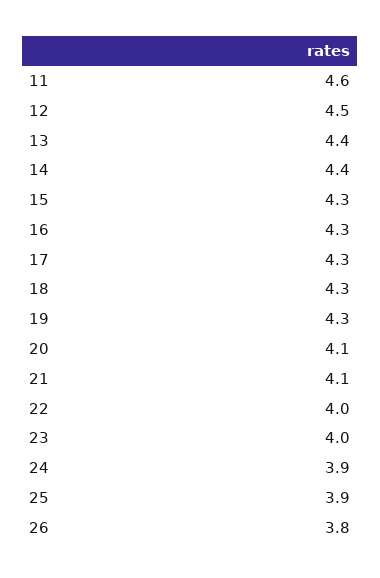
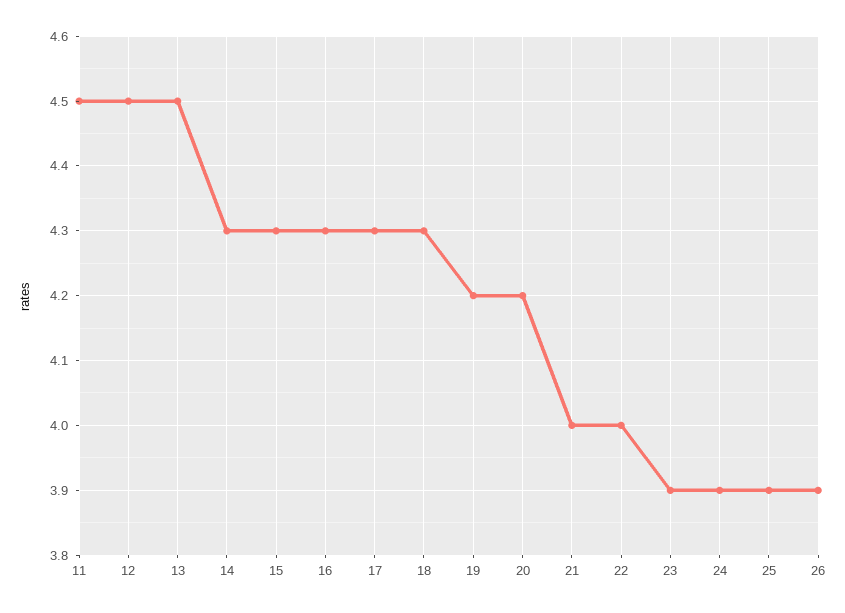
  {
-   "11": 4.6,
+   "11": 4.5,
    "12": 4.5,
-   "13": 4.4,
+   "13": 4.5,
-   "14": 4.4,
+   "14": 4.3,
    "15": 4.3,
    "16": 4.3,
    "17": 4.3,
    "18": 4.3,
-   "19": 4.3,
+   "19": 4.2,
-   "20": 4.1,
+   "20": 4.2,
-   "21": 4.1,
+   "21": 4,
    "22": 4,
-   "23": 4,
+   "23": 3.9,
    "24": 3.9,
    "25": 3.9,
-   "26": 3.8
+   "26": 3.9
  }

